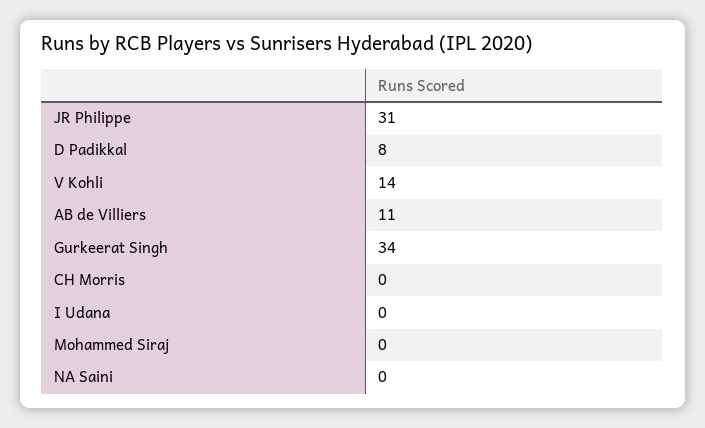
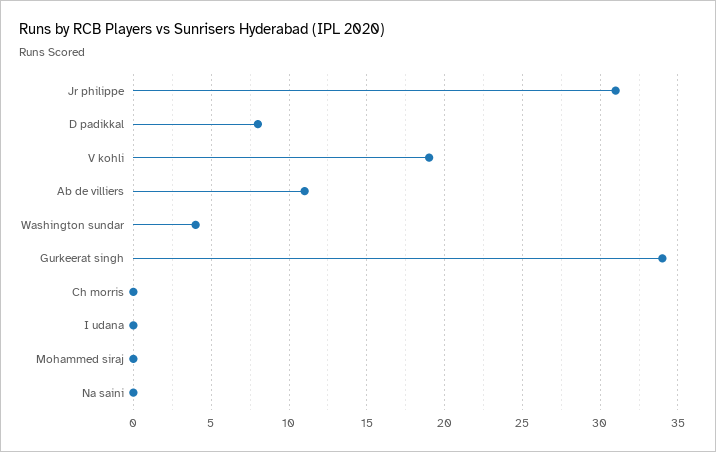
  {
    "JR Philippe": 31,
    "D Padikkal": 8,
-   "V Kohli": 14,
+   "V Kohli": 19,
    "AB de Villiers": 11,
    "Gurkeerat Singh": 34,
    "CH Morris": 0,
    "I Udana": 0,
    "Mohammed Siraj": 0,
-   "NA Saini": 0
+   "NA Saini": 0,
+   "Washington sundar": 4
  }

